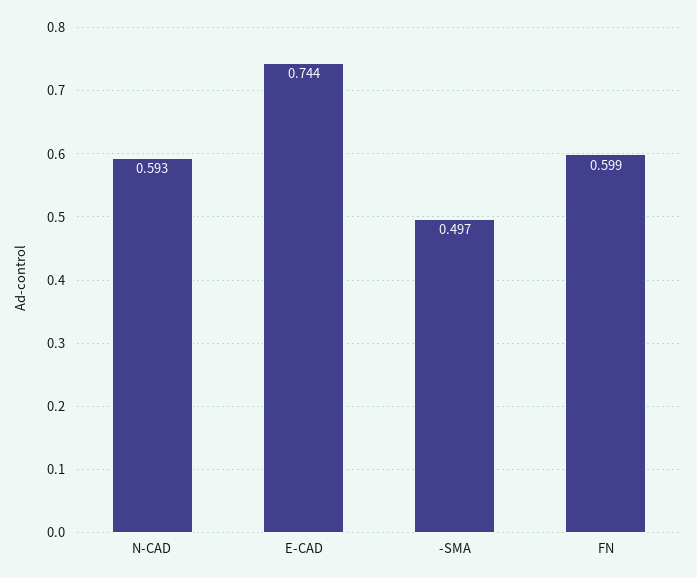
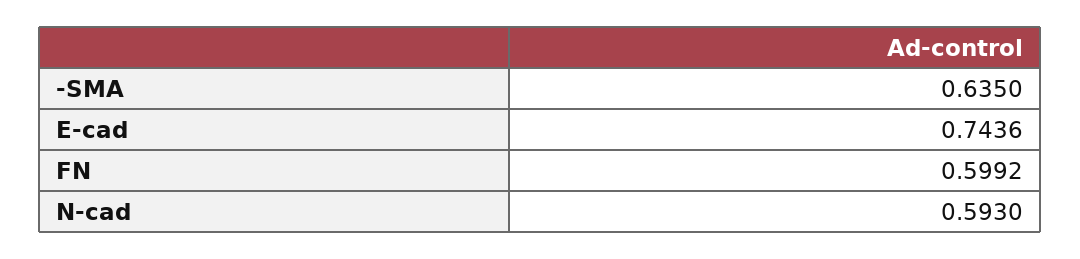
  {
    "N-CAD": 0.593,
    "E-CAD": 0.7436,
-   "-SMA": 0.497,
+   "-SMA": 0.635,
    "FN": 0.5992
  }

